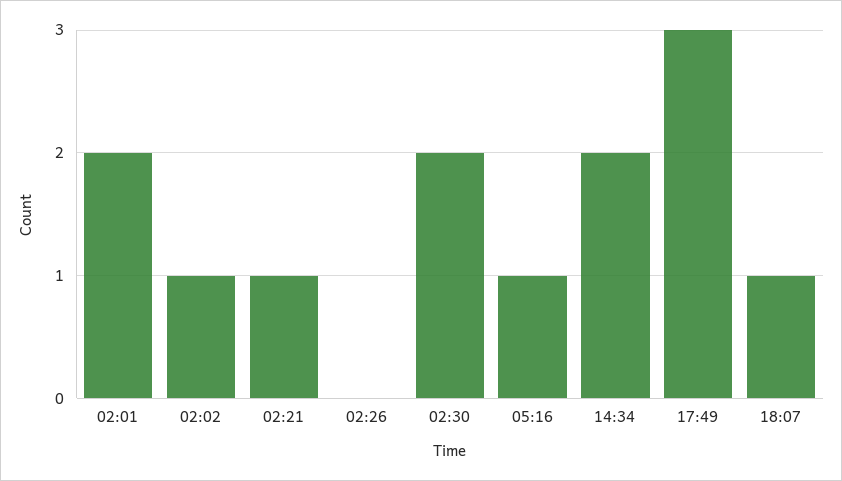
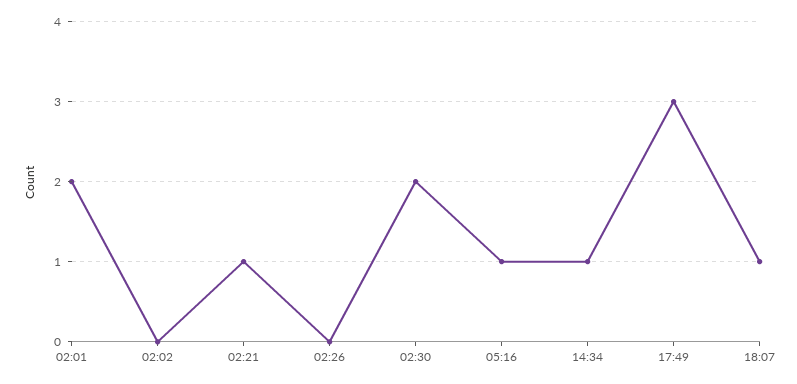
  {
    "02:01": 2,
-   "02:02": 1,
+   "02:02": 0,
    "02:21": 1,
    "02:26": 0,
    "02:30": 2,
    "05:16": 1,
-   "14:34": 2,
+   "14:34": 1,
    "17:49": 3,
    "18:07": 1
  }

